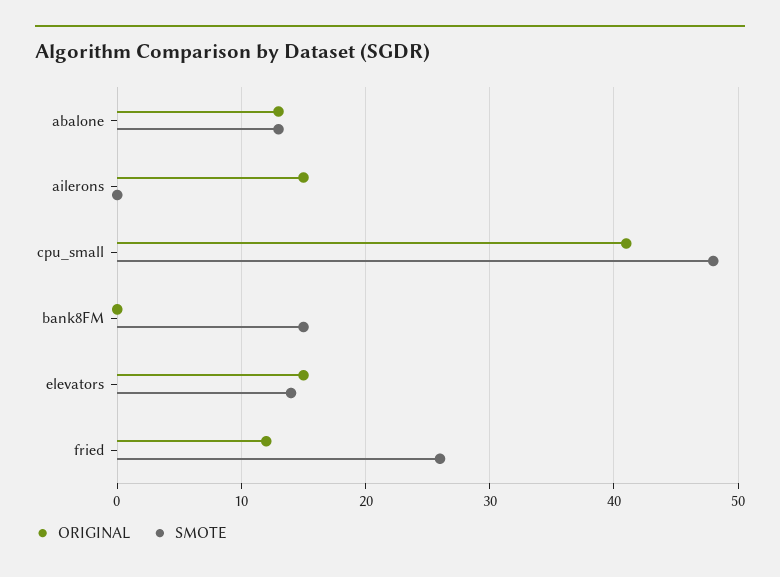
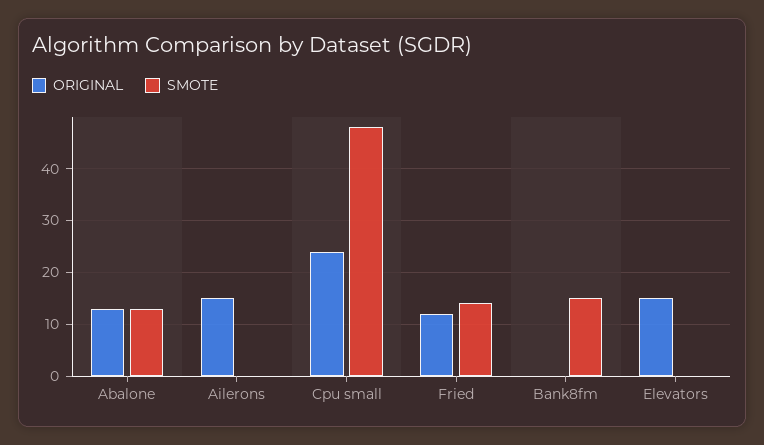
  {
    "ORIGINAL": {
      "abalone": 13,
      "ailerons": 15,
-     "cpu_small": 41,
+     "cpu_small": 25,
      "bank8FM": 0,
      "elevators": 15,
      "fried": 12
    },
    "SMOTE": {
      "abalone": 13,
      "ailerons": 0,
      "cpu_small": 48,
      "bank8FM": 15,
-     "elevators": 14,
+     "elevators": 0,
-     "fried": 26
+     "fried": 15
    }
  }

